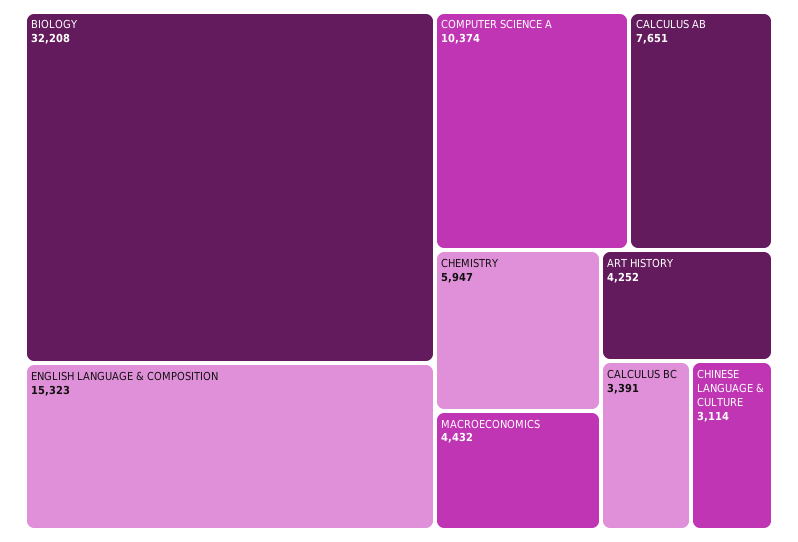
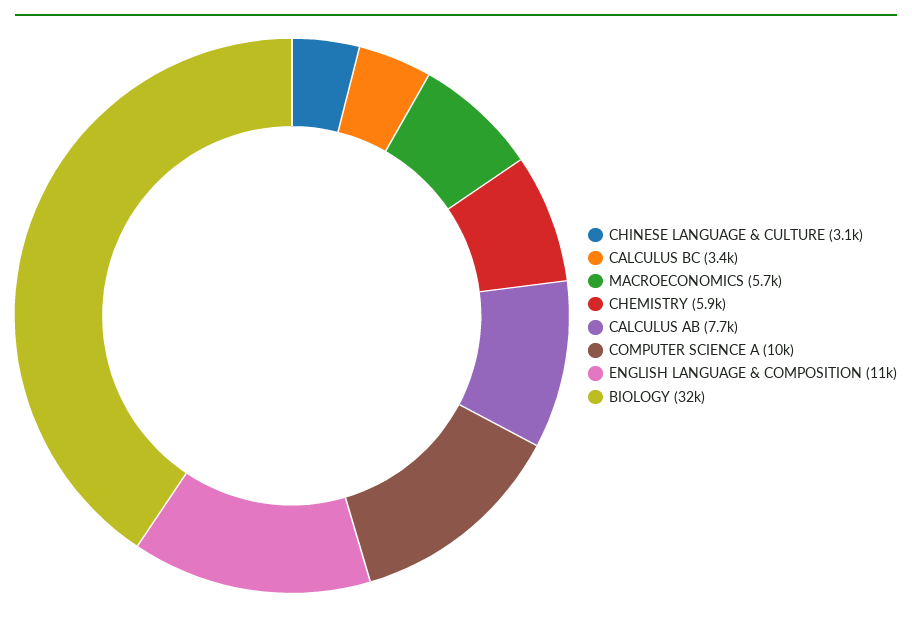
  {
    "BIOLOGY": 32208,
-   "ENGLISH LANGUAGE & COMPOSITION": 15323,
+   "ENGLISH LANGUAGE & COMPOSITION": 11000,
    "COMPUTER SCIENCE A": 10374,
    "CALCULUS AB": 7651,
    "CHEMISTRY": 5947,
-   "MACROECONOMICS": 4432,
+   "MACROECONOMICS": 5700,
-   "ART HISTORY": 4252,
    "CALCULUS BC": 3391,
    "CHINESE LANGUAGE & CULTURE": 3114
  }

